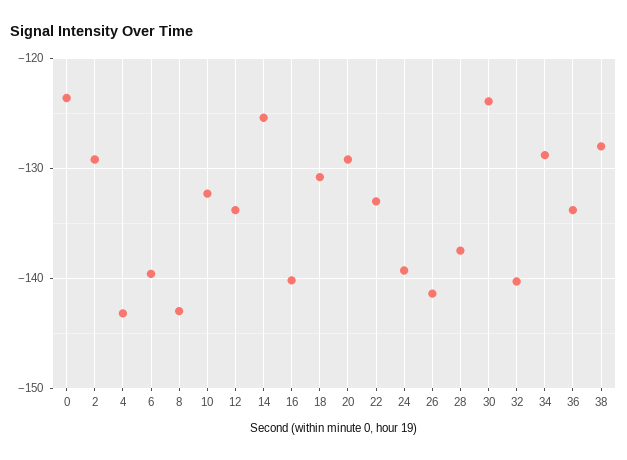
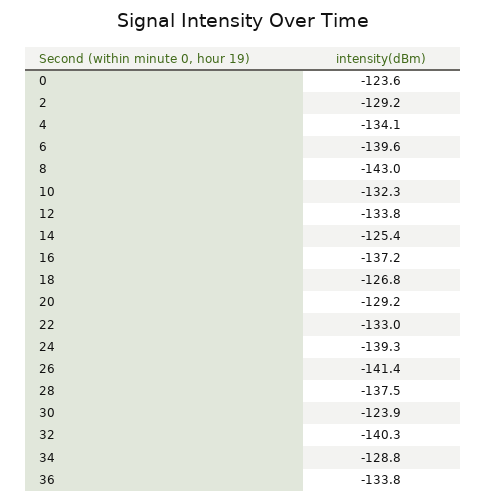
  {
    "0": -123.6,
    "2": -129.2,
-   "4": -143,
+   "4": -134.1,
    "6": -139.6,
    "8": -143,
    "10": -132.3,
    "12": -133.8,
    "14": -125.4,
-   "16": -140,
+   "16": -137.2,
-   "18": -131,
+   "18": -126.8,
    "20": -129.2,
    "22": -133,
    "24": -139.3,
    "26": -141.4,
    "28": -137.5,
    "30": -123.9,
    "32": -140.3,
    "34": -128.8,
-   "36": -133.8,
+   "36": -133.8
-   "38": -128
  }

